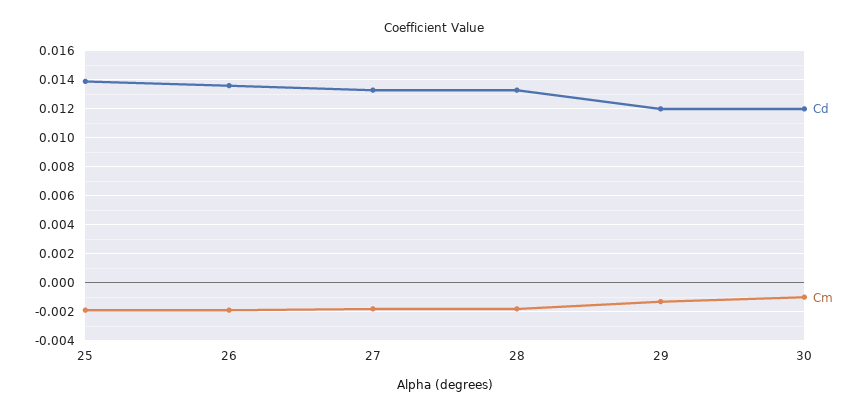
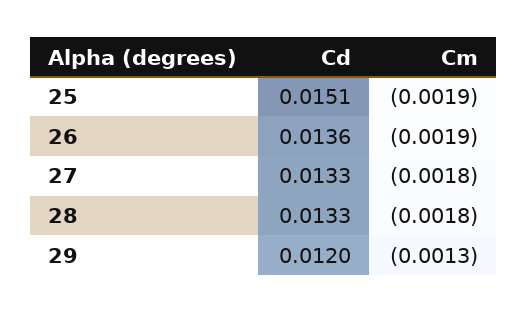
  {
    "Cd": {
-     "25": 0.014,
+     "25": 0.0151,
      "26": 0.0136,
      "27": 0.0133,
      "28": 0.0133,
-     "29": 0.012,
+     "29": 0.012
-     "30": 0.012
    },
    "Cm": {
      "25": -0.0019,
      "26": -0.0019,
      "27": -0.0018,
      "28": -0.0018,
-     "29": -0.0013,
+     "29": -0.0013
-     "30": -0.001
    }
  }

